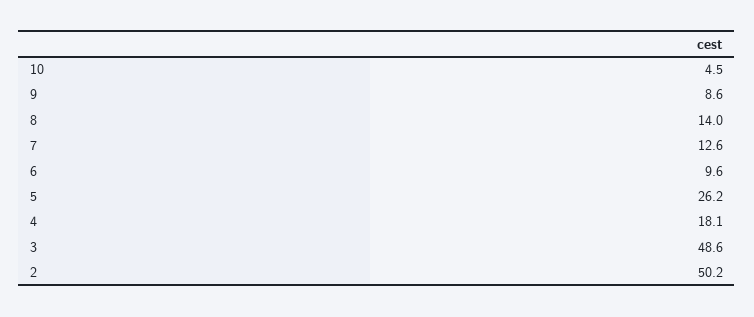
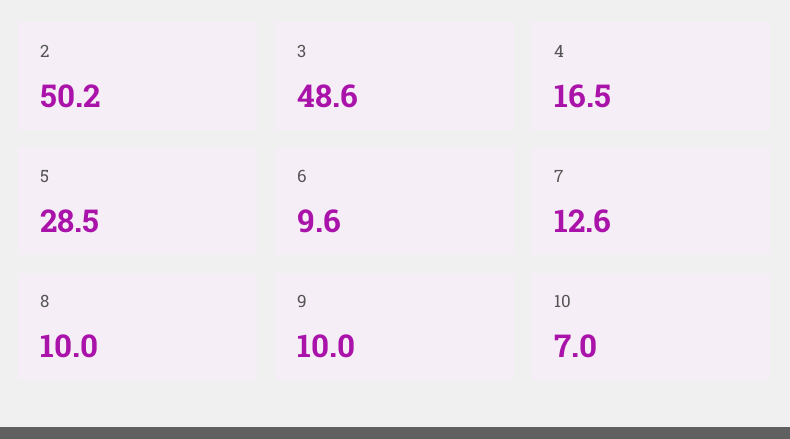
  {
-   "10": 4.5,
+   "10": 7,
-   "9": 8.6,
+   "9": 10,
-   "8": 14,
+   "8": 10,
    "7": 12.6,
    "6": 9.6,
-   "5": 26.2,
+   "5": 28.5,
-   "4": 18.1,
+   "4": 16.5,
    "3": 48.6,
    "2": 50.2
  }

